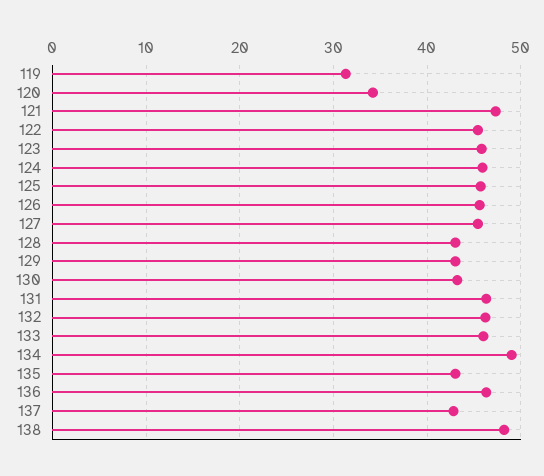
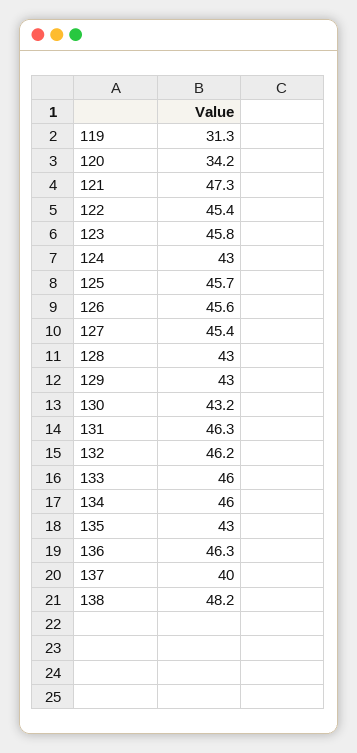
  {
    "119": 31.3,
    "120": 34.2,
    "121": 47.3,
    "122": 45.4,
    "123": 45.8,
-   "124": 46,
+   "124": 43,
    "125": 45.7,
    "126": 45.6,
    "127": 45.4,
    "128": 43,
    "129": 43,
    "130": 43.2,
    "131": 46.3,
    "132": 46.2,
    "133": 46,
-   "134": 49,
+   "134": 46,
    "135": 43,
    "136": 46.3,
-   "137": 43,
+   "137": 40,
    "138": 48.2
  }

